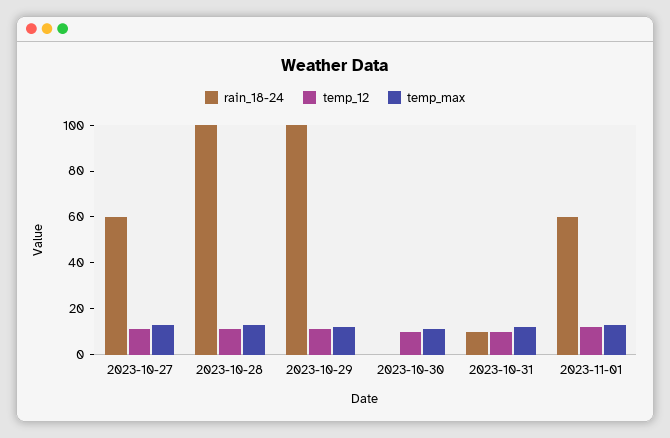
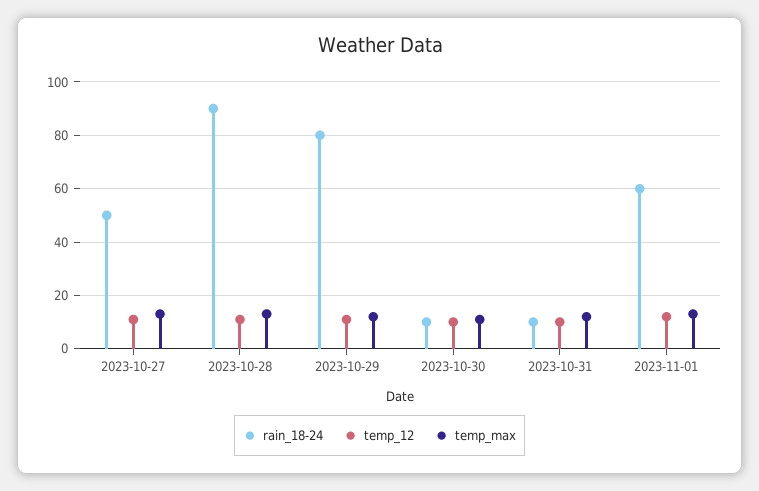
  {
    "rain_18-24": {
-     "2023-10-27": 60,
+     "2023-10-27": 50,
-     "2023-10-28": 100,
+     "2023-10-28": 90,
-     "2023-10-29": 100,
+     "2023-10-29": 80,
-     "2023-10-30": 0,
+     "2023-10-30": 10,
      "2023-10-31": 10,
      "2023-11-01": 60
    },
    "temp_12": {
      "2023-10-27": 10,
      "2023-10-28": 10,
      "2023-10-29": 10,
      "2023-10-30": 10,
      "2023-10-31": 10,
      "2023-11-01": 10
    },
    "temp_max": {
      "2023-10-27": 15,
      "2023-10-28": 15,
      "2023-10-29": 10,
      "2023-10-30": 10,
      "2023-10-31": 10,
      "2023-11-01": 15
    }
  }

